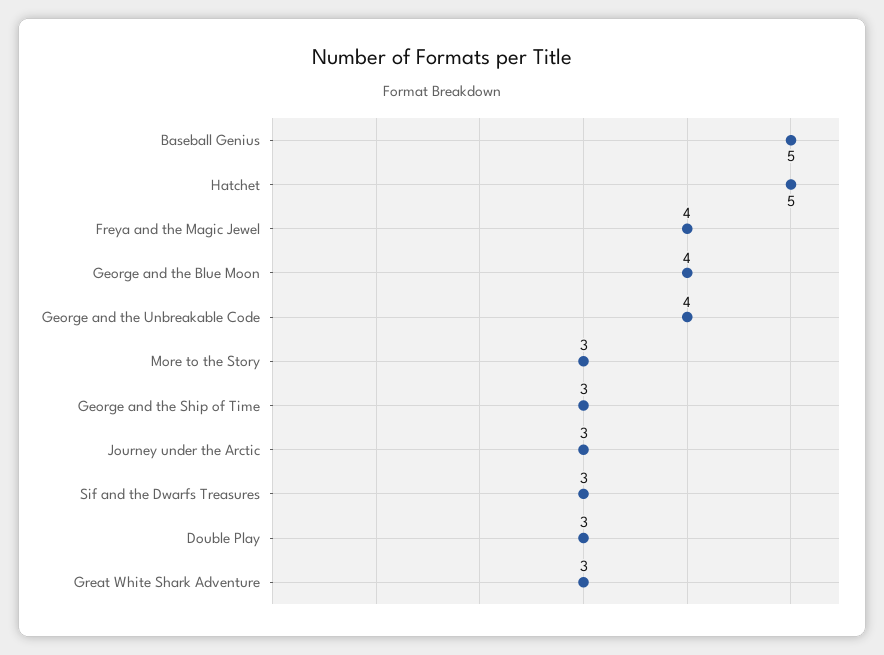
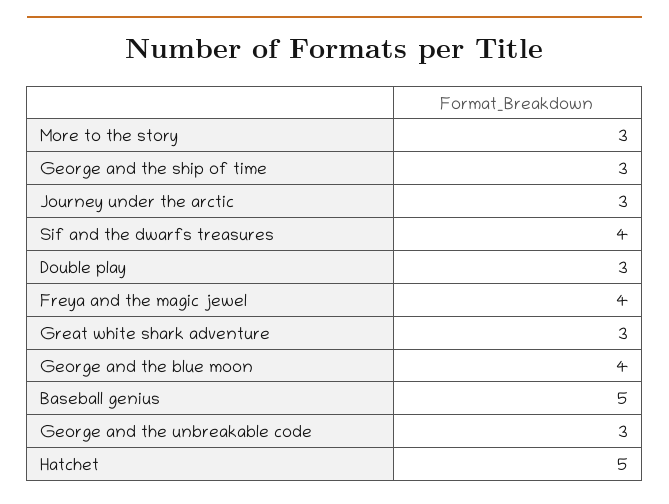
  {
    "Baseball Genius": 5,
    "Hatchet": 5,
    "Freya and the Magic Jewel": 4,
    "George and the Blue Moon": 4,
-   "George and the Unbreakable Code": 4,
+   "George and the Unbreakable Code": 3,
    "More to the Story": 3,
    "George and the Ship of Time": 3,
    "Journey under the Arctic": 3,
-   "Sif and the Dwarfs Treasures": 3,
+   "Sif and the Dwarfs Treasures": 4,
    "Double Play": 3,
    "Great White Shark Adventure": 3
  }

